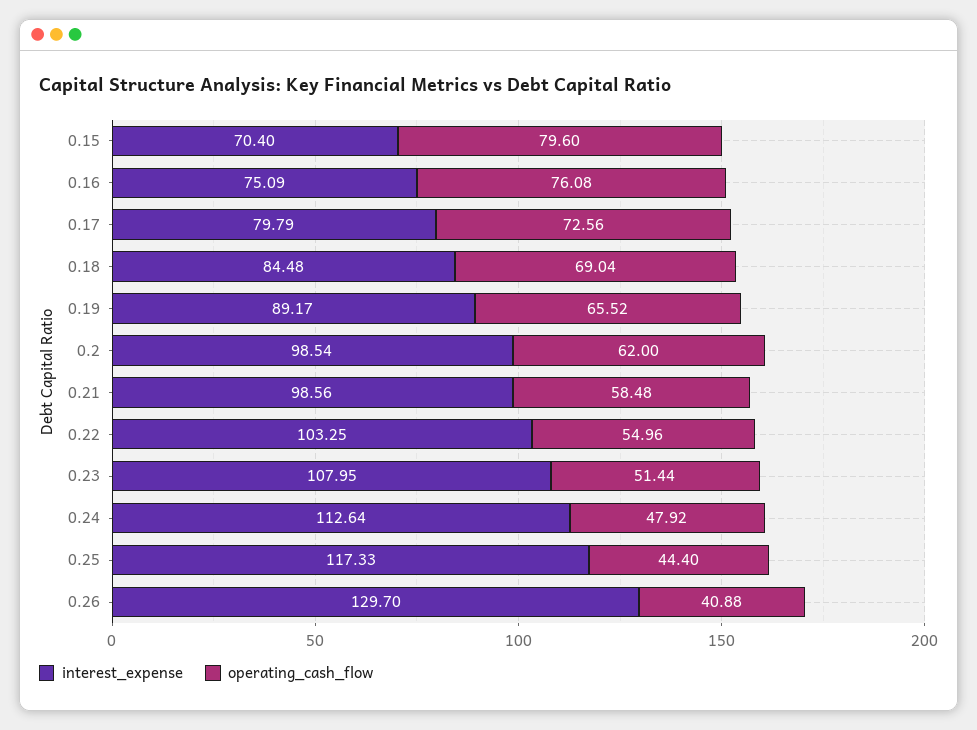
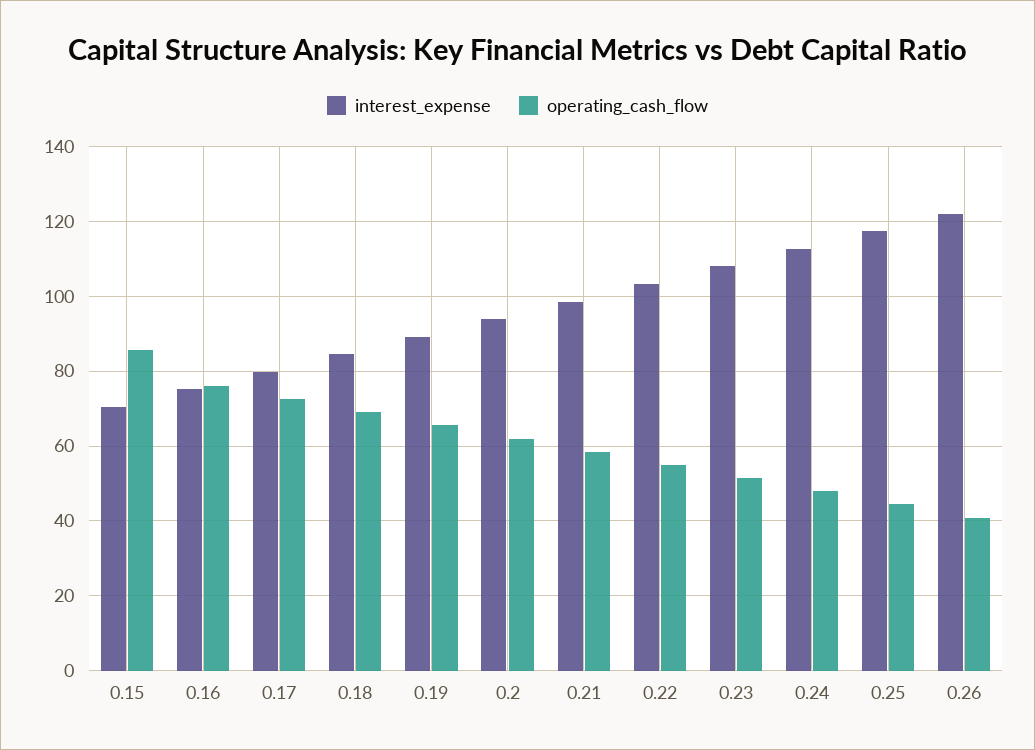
  {
    "interest_expense": {
      "0.15": 70.4,
      "0.16": 75.09,
      "0.17": 79.79,
      "0.18": 84.48,
      "0.19": 89.17,
-     "0.2": 98.54,
+     "0.2": 94,
      "0.21": 98.56,
      "0.22": 103.25,
      "0.23": 107.95,
      "0.24": 112.64,
      "0.25": 117.33,
-     "0.26": 129.7
+     "0.26": 122
    },
    "operating_cash_flow": {
-     "0.15": 79.6,
+     "0.15": 86,
      "0.16": 76.08,
      "0.17": 72.56,
      "0.18": 69.04,
      "0.19": 65.52,
      "0.2": 62,
      "0.21": 58.48,
      "0.22": 54.96,
      "0.23": 51.44,
      "0.24": 47.92,
      "0.25": 44.4,
      "0.26": 40.88
    }
  }

